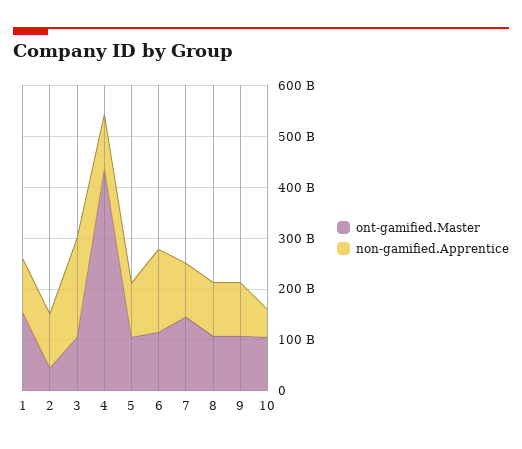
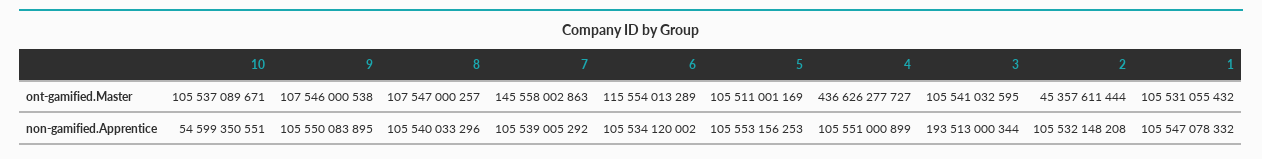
  {
    "ont-gamified.Master": {
-     "1": 160000000000,
+     "1": 105531055432,
      "2": 45357611444,
      "3": 105541032595,
      "4": 436626277727,
      "5": 105511001169,
      "6": 115554013289,
      "7": 145558002863,
      "8": 107547000257,
      "9": 107546000538,
      "10": 105537089671
    },
    "non-gamified.Apprentice": {
      "1": 105547078332,
      "2": 105532148208,
      "3": 193513000344,
      "4": 105551000899,
      "5": 105553156253,
-     "6": 160000000000,
+     "6": 105534120002,
      "7": 105539005292,
      "8": 105540033296,
      "9": 105550083895,
      "10": 54599350551
    }
  }

